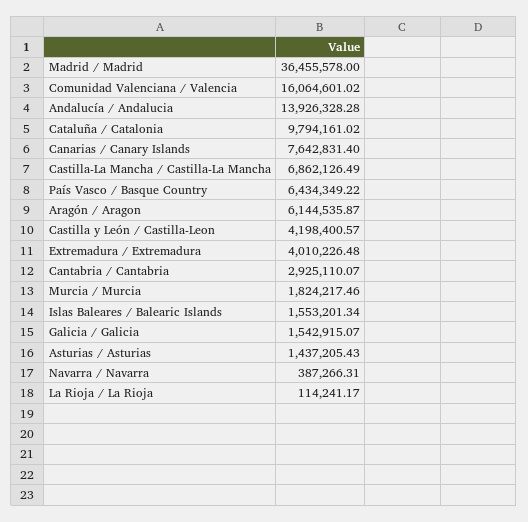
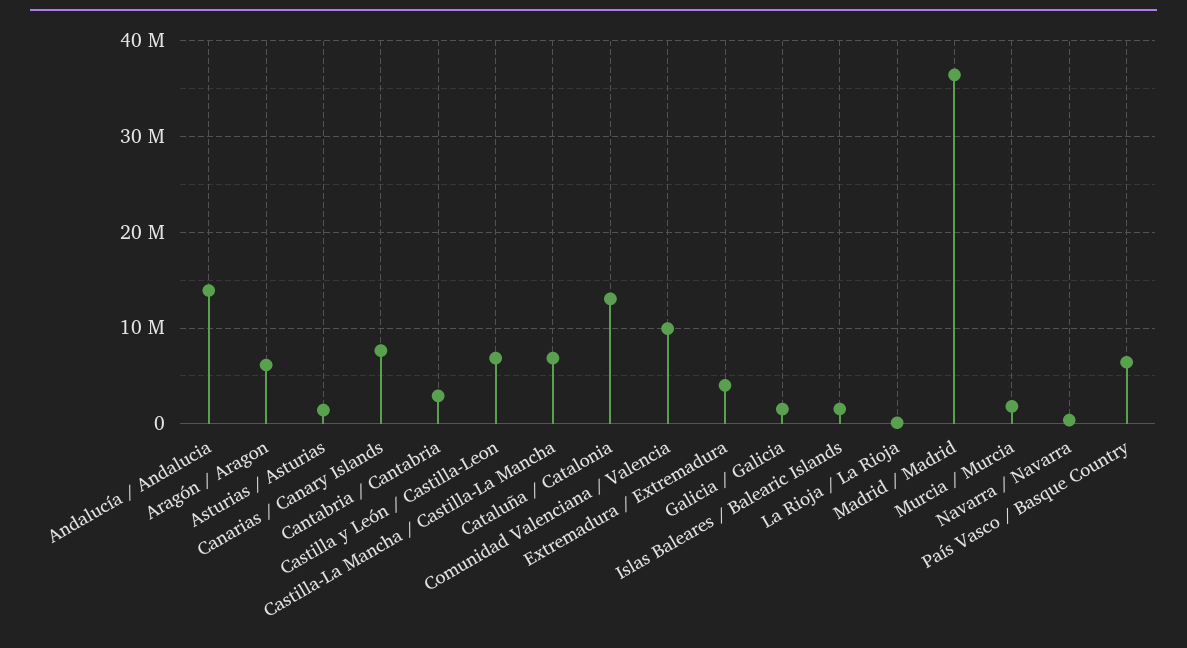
  {
    "Madrid / Madrid": 36455578,
-   "Comunidad Valenciana / Valencia": 16064601.02,
+   "Comunidad Valenciana / Valencia": 10000000,
    "Andalucía / Andalucia": 13926328.28,
-   "Cataluña / Catalonia": 9794161.02,
+   "Cataluña / Catalonia": 13000000,
    "Canarias / Canary Islands": 7642831.4,
    "Castilla-La Mancha / Castilla-La Mancha": 6862126.49,
    "País Vasco / Basque Country": 6434349.22,
    "Aragón / Aragon": 6144535.87,
-   "Castilla y León / Castilla-Leon": 4198400.57,
+   "Castilla y León / Castilla-Leon": 7000000,
    "Extremadura / Extremadura": 4010226.48,
    "Cantabria / Cantabria": 2925110.07,
    "Murcia / Murcia": 1824217.46,
    "Islas Baleares / Balearic Islands": 1553201.34,
    "Galicia / Galicia": 1542915.07,
    "Asturias / Asturias": 1437205.43,
    "Navarra / Navarra": 387266.31,
    "La Rioja / La Rioja": 114241.17
  }

